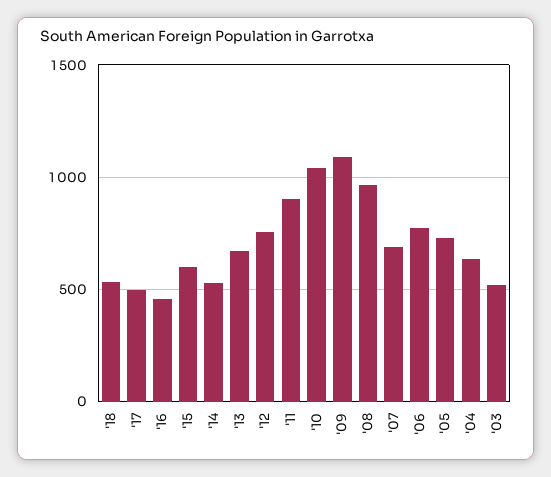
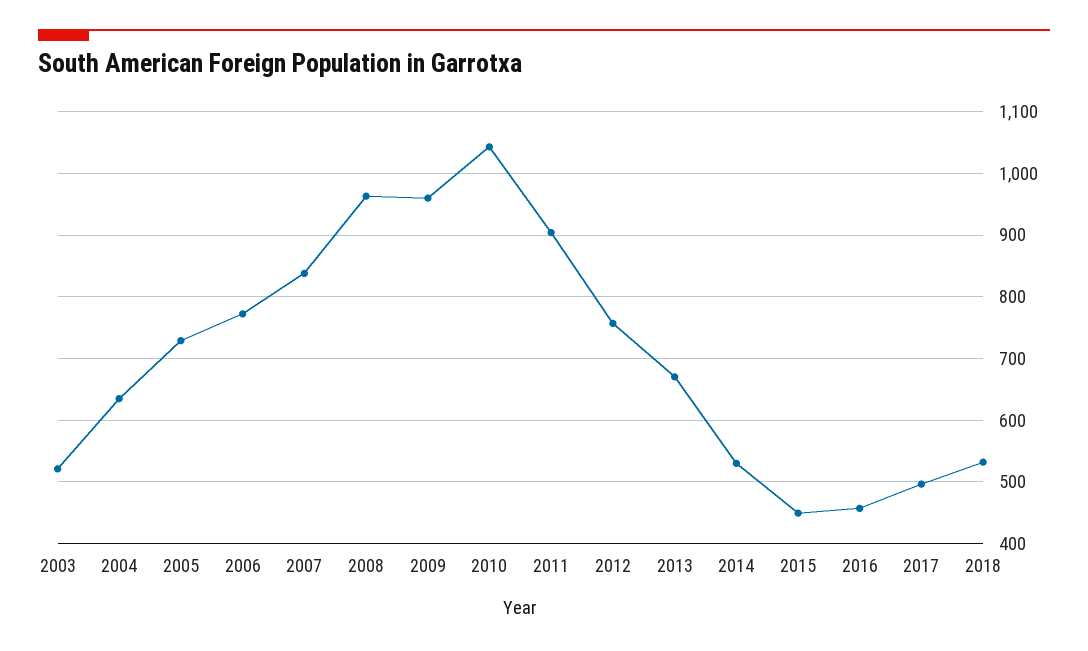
  {
    "'18": 530,
    "'17": 500,
    "'16": 460,
-   "'15": 600,
+   "'15": 450,
    "'14": 530,
    "'13": 670,
    "'12": 760,
    "'11": 900,
    "'10": 1040,
-   "'09": 1100,
+   "'09": 960,
    "'08": 960,
-   "'07": 700,
+   "'07": 840,
    "'06": 770,
    "'05": 730,
    "'04": 640,
    "'03": 520
  }

